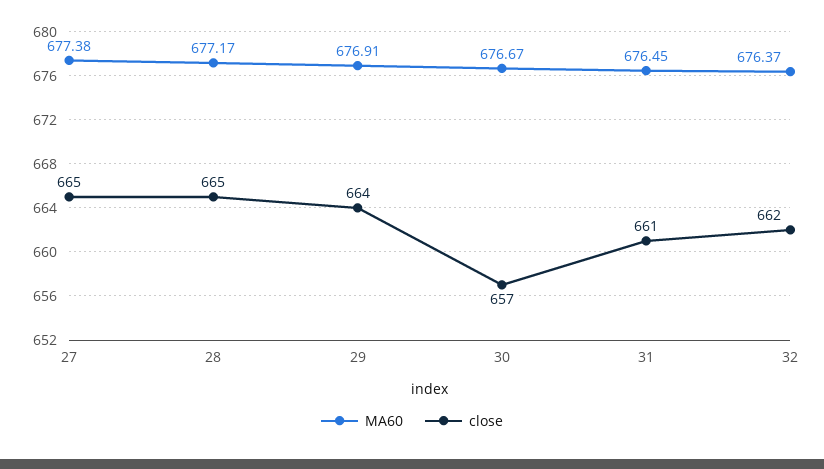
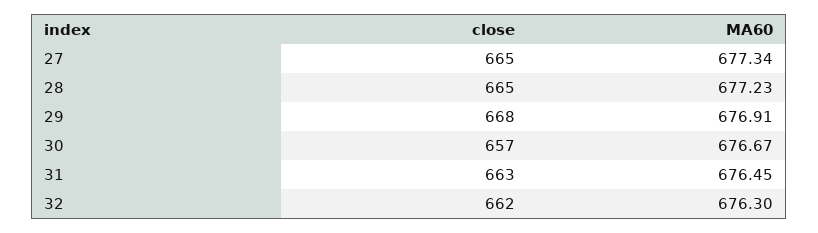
  {
    "MA60": {
-     "27": 677.38,
+     "27": 677.34,
-     "28": 677.17,
+     "28": 677.23,
      "29": 676.91,
      "30": 676.67,
      "31": 676.45,
-     "32": 676.37
+     "32": 676.3
    },
    "close": {
      "27": 665,
      "28": 665,
-     "29": 664,
+     "29": 668,
      "30": 657,
-     "31": 661,
+     "31": 663,
      "32": 662
    }
  }

